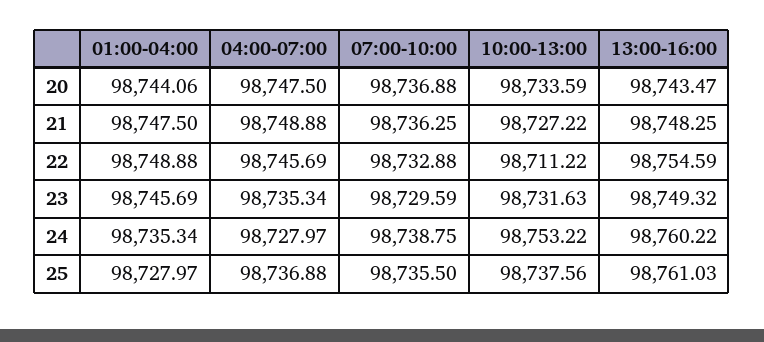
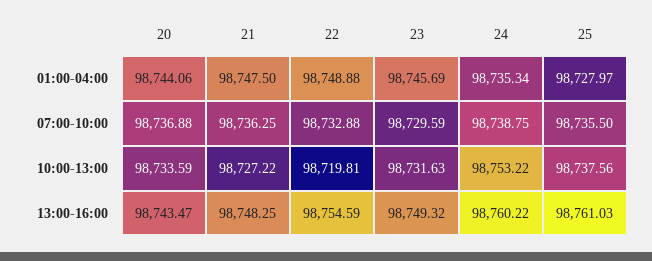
  {
    "01:00-04:00": {
      "20": 98744.06,
      "21": 98747.5,
      "22": 98748.88,
      "23": 98745.69,
      "24": 98735.34,
      "25": 98727.97
    },
-   "04:00-07:00": {
-     "20": 98747.5,
-     "21": 98748.88,
-     "22": 98745.69,
-     "23": 98735.34,
-     "24": 98727.97,
-     "25": 98736.88
-   },
    "07:00-10:00": {
      "20": 98736.88,
      "21": 98736.25,
      "22": 98732.88,
      "23": 98729.59,
      "24": 98738.75,
      "25": 98735.5
    },
    "10:00-13:00": {
      "20": 98733.59,
      "21": 98727.22,
-     "22": 98711.22,
+     "22": 98719.81,
      "23": 98731.63,
      "24": 98753.22,
      "25": 98737.56
    },
    "13:00-16:00": {
      "20": 98743.47,
      "21": 98748.25,
      "22": 98754.59,
      "23": 98749.32,
      "24": 98760.22,
      "25": 98761.03
    }
  }

